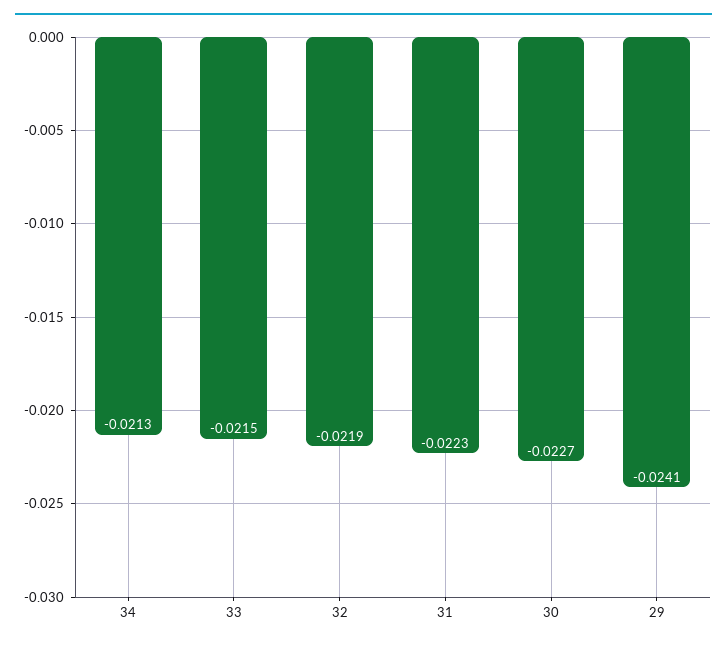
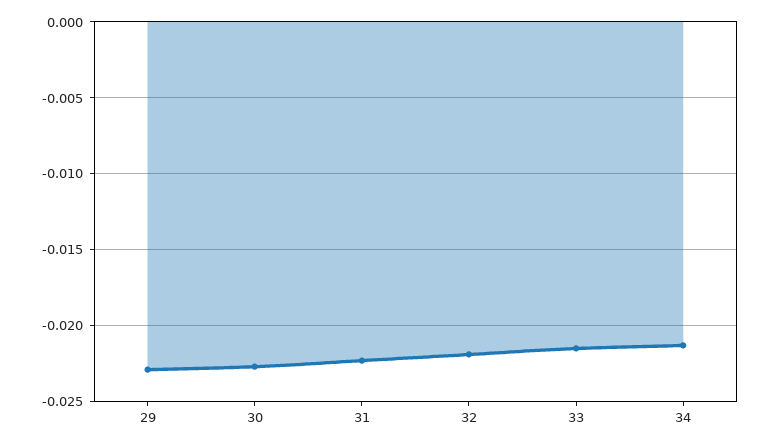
  {
    "34": -0.0213,
    "33": -0.0215,
    "32": -0.0219,
    "31": -0.0223,
    "30": -0.0227,
-   "29": -0.0241
+   "29": -0.023
  }

